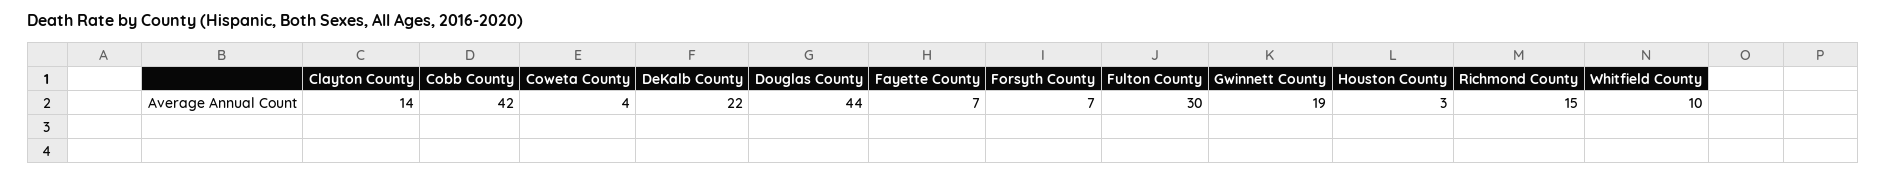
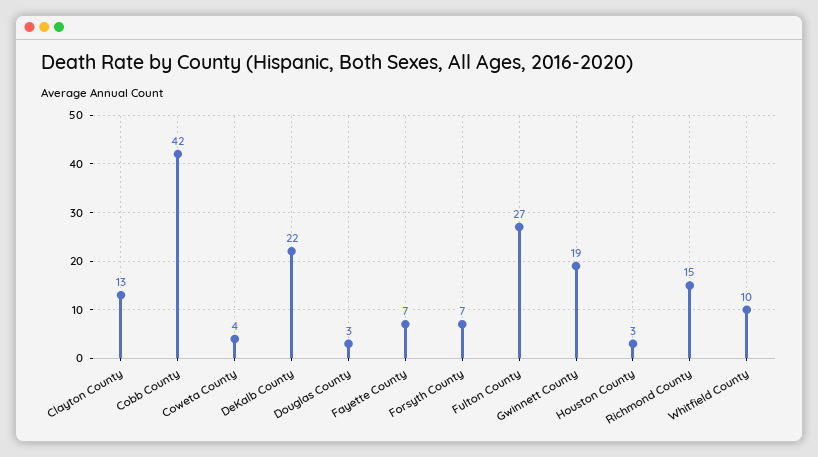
  {
-   "Clayton County": 14,
+   "Clayton County": 13,
    "Cobb County": 42,
    "Coweta County": 4,
    "DeKalb County": 22,
-   "Douglas County": 44,
+   "Douglas County": 3,
    "Fayette County": 7,
    "Forsyth County": 7,
-   "Fulton County": 30,
+   "Fulton County": 27,
    "Gwinnett County": 19,
    "Houston County": 3,
    "Richmond County": 15,
    "Whitfield County": 10
  }

